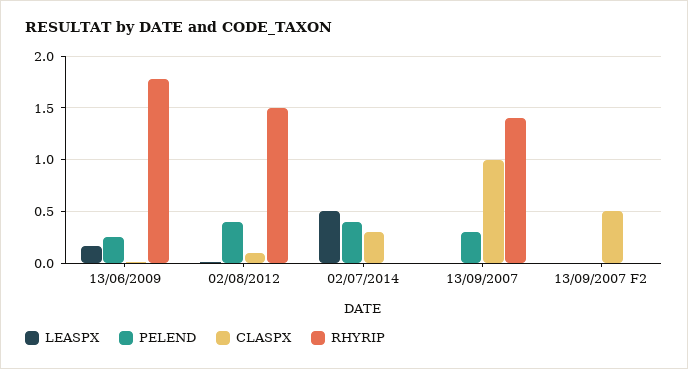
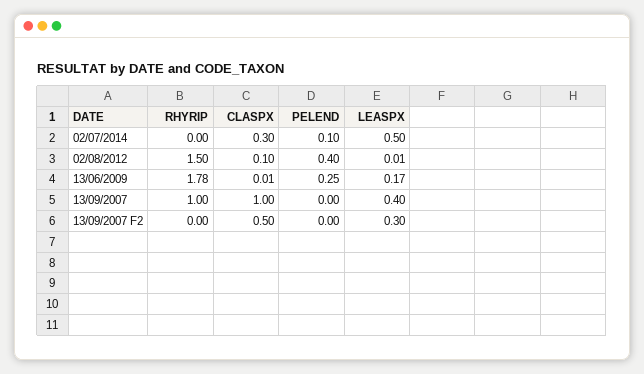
  {
    "LEASPX": {
      "13/06/2009": 0.17,
      "02/08/2012": 0.01,
      "02/07/2014": 0.5,
-     "13/09/2007": 0,
+     "13/09/2007": 0.4,
-     "13/09/2007 F2": 0
+     "13/09/2007 F2": 0.3
    },
    "PELEND": {
      "13/06/2009": 0.25,
      "02/08/2012": 0.4,
-     "02/07/2014": 0.4,
+     "02/07/2014": 0.1,
-     "13/09/2007": 0.3,
+     "13/09/2007": 0,
      "13/09/2007 F2": 0
    },
    "CLASPX": {
      "13/06/2009": 0.01,
      "02/08/2012": 0.1,
      "02/07/2014": 0.3,
      "13/09/2007": 1,
      "13/09/2007 F2": 0.5
    },
    "RHYRIP": {
      "13/06/2009": 1.78,
      "02/08/2012": 1.5,
      "02/07/2014": 0,
-     "13/09/2007": 1.4,
+     "13/09/2007": 1,
      "13/09/2007 F2": 0
    }
  }

